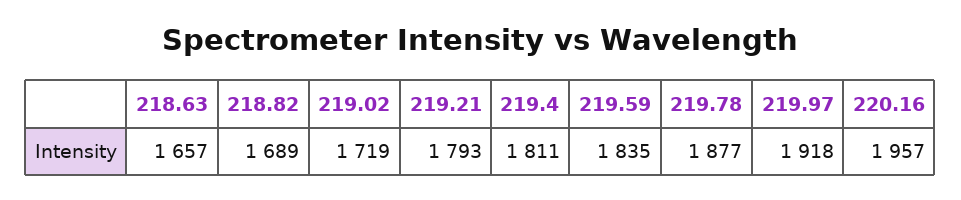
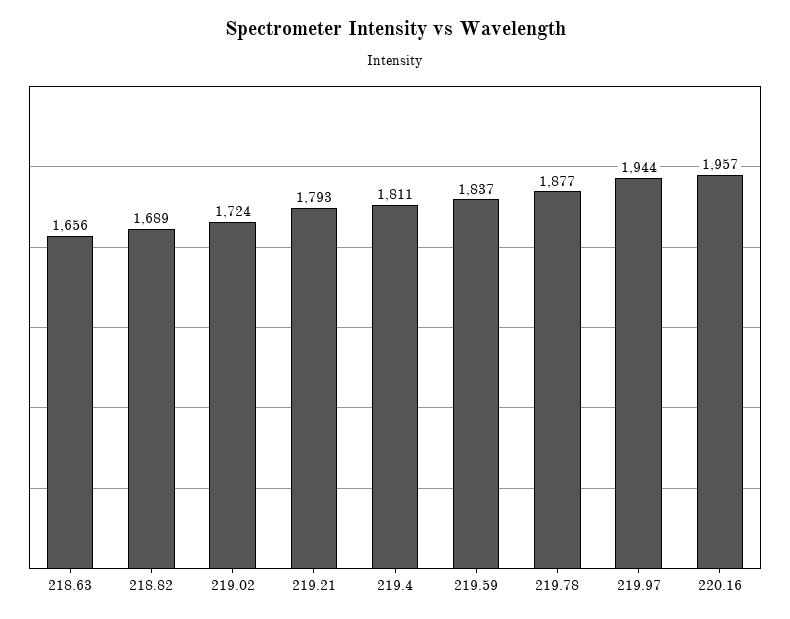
  {
-   "218.63": 1657,
+   "218.63": 1656,
    "218.82": 1689,
-   "219.02": 1719,
+   "219.02": 1724,
    "219.21": 1793,
    "219.4": 1811,
-   "219.59": 1835,
+   "219.59": 1837,
    "219.78": 1877,
-   "219.97": 1918,
+   "219.97": 1944,
    "220.16": 1957
  }

